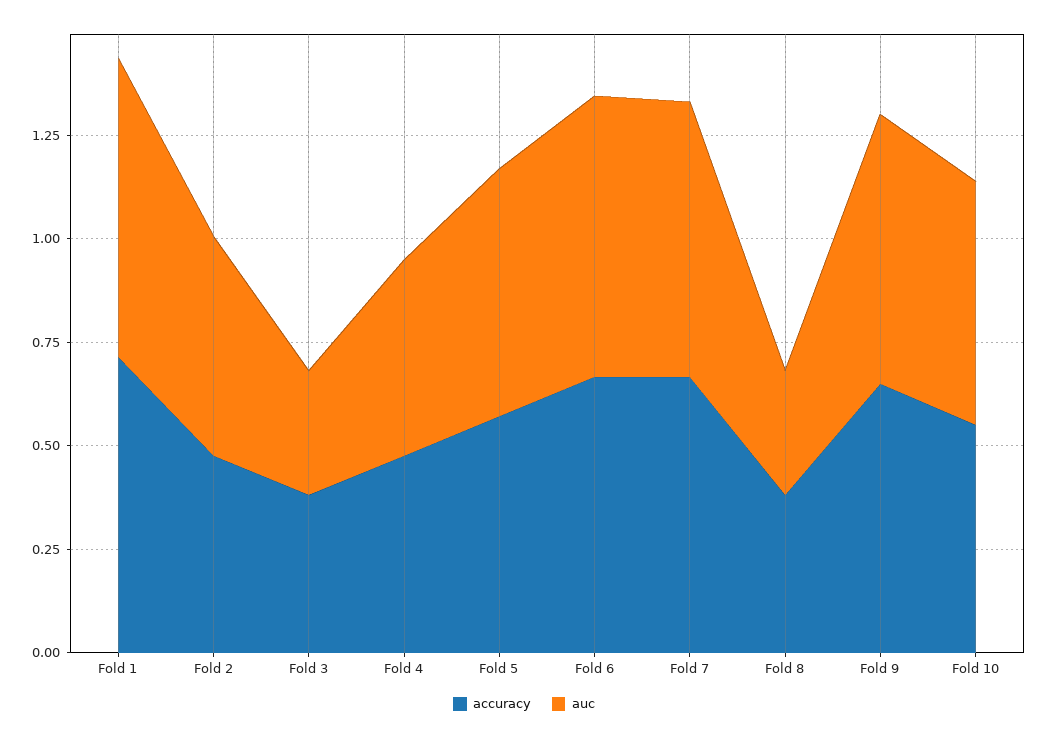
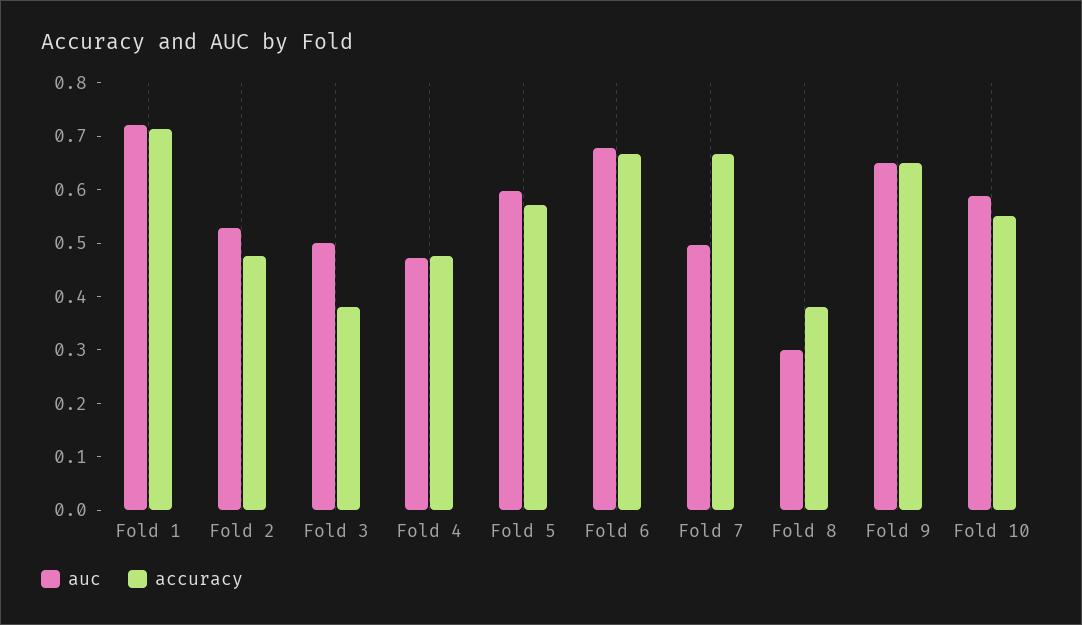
  {
    "accuracy": {
      "Fold 1": 0.72,
      "Fold 2": 0.48,
      "Fold 3": 0.38,
      "Fold 4": 0.48,
      "Fold 5": 0.58,
      "Fold 6": 0.66,
      "Fold 7": 0.66,
      "Fold 8": 0.38,
      "Fold 9": 0.66,
      "Fold 10": 0.56
    },
    "auc": {
      "Fold 1": 0.72,
      "Fold 2": 0.52,
-     "Fold 3": 0.3,
+     "Fold 3": 0.5,
      "Fold 4": 0.48,
      "Fold 5": 0.6,
      "Fold 6": 0.68,
-     "Fold 7": 0.65,
+     "Fold 7": 0.5,
      "Fold 8": 0.3,
      "Fold 9": 0.66,
      "Fold 10": 0.58
    }
  }

